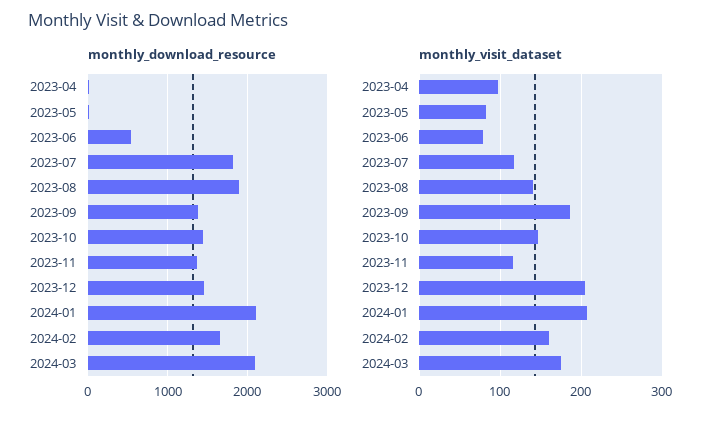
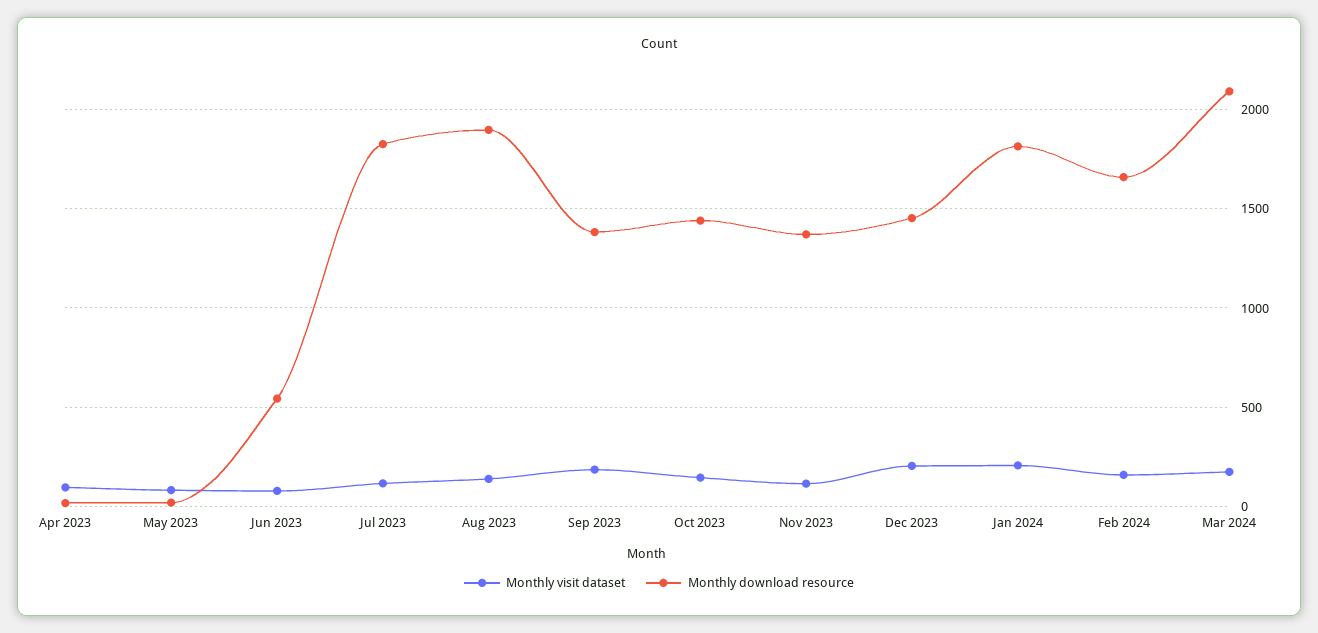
  {
    "monthly_download_resource": {
      "2023-04": 0,
      "2023-05": 0,
      "2023-06": 550,
      "2023-07": 1850,
      "2023-08": 1900,
      "2023-09": 1400,
      "2023-10": 1450,
      "2023-11": 1350,
      "2023-12": 1450,
-     "2024-01": 2100,
+     "2024-01": 1800,
      "2024-02": 1650,
      "2024-03": 2100
    },
    "monthly_visit_dataset": {
      "2023-04": 100,
      "2023-05": 80,
      "2023-06": 80,
      "2023-07": 120,
      "2023-08": 140,
      "2023-09": 190,
      "2023-10": 150,
      "2023-11": 120,
      "2023-12": 210,
      "2024-01": 210,
      "2024-02": 160,
      "2024-03": 180
    }
  }

